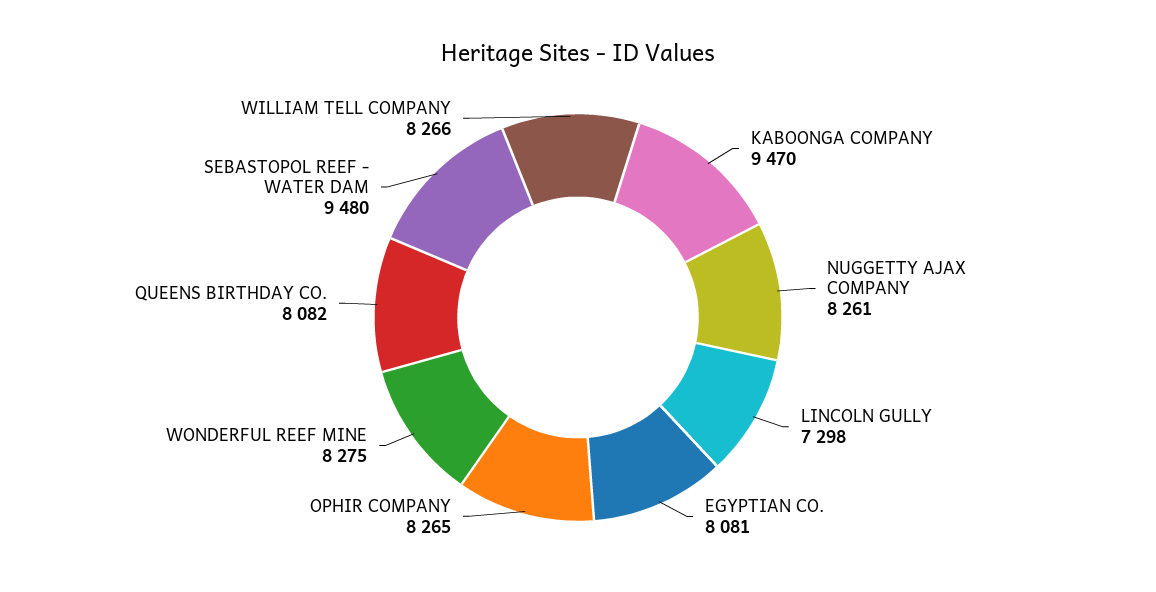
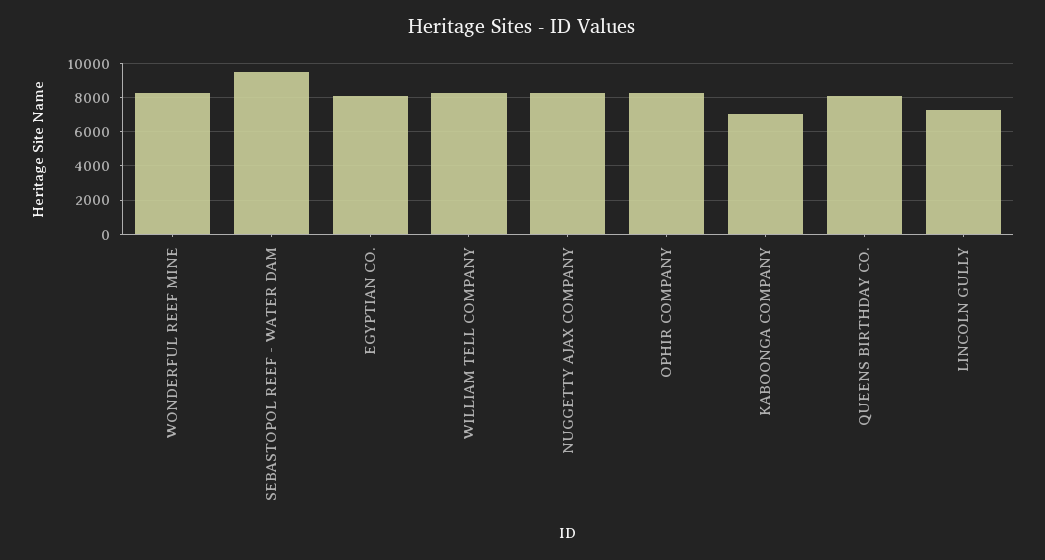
  {
-   "KABOONGA COMPANY": 9470,
+   "KABOONGA COMPANY": 7000,
    "NUGGETTY AJAX COMPANY": 8261,
    "LINCOLN GULLY": 7298,
    "EGYPTIAN CO.": 8081,
    "OPHIR COMPANY": 8265,
    "WONDERFUL REEF MINE": 8275,
    "QUEENS BIRTHDAY CO.": 8082,
    "SEBASTOPOL REEF - WATER DAM": 9480,
    "WILLIAM TELL COMPANY": 8266
  }

